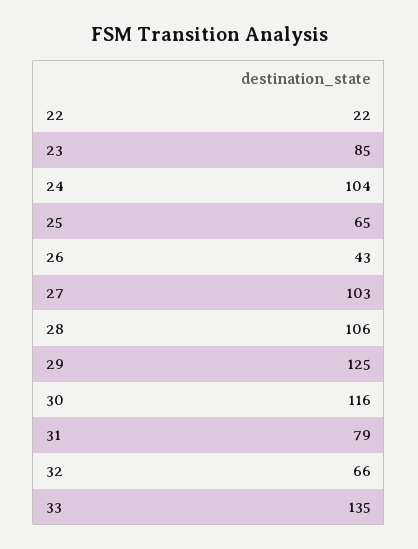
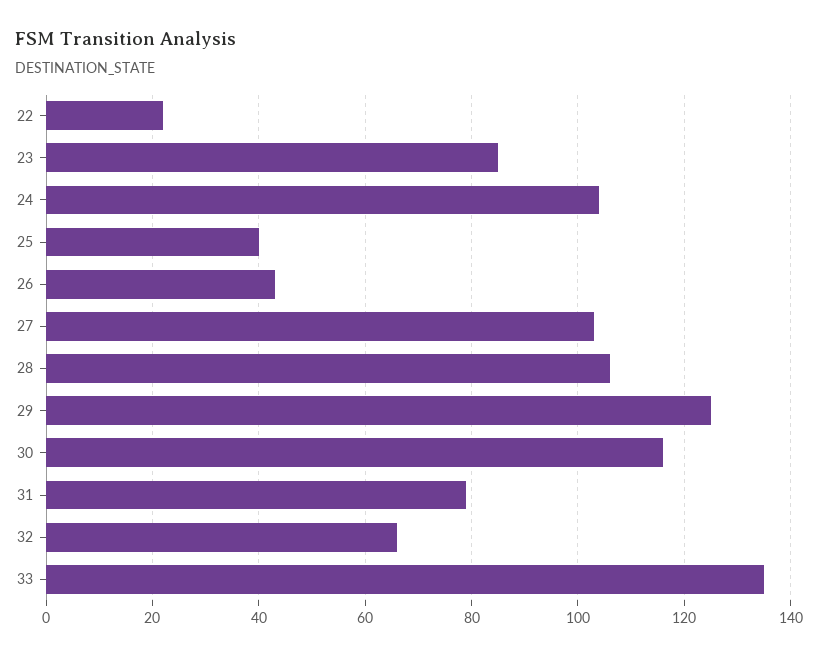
  {
    "22": 22,
    "23": 85,
    "24": 104,
-   "25": 65,
+   "25": 40,
    "26": 43,
    "27": 103,
    "28": 106,
    "29": 125,
    "30": 116,
    "31": 79,
    "32": 66,
    "33": 135
  }

